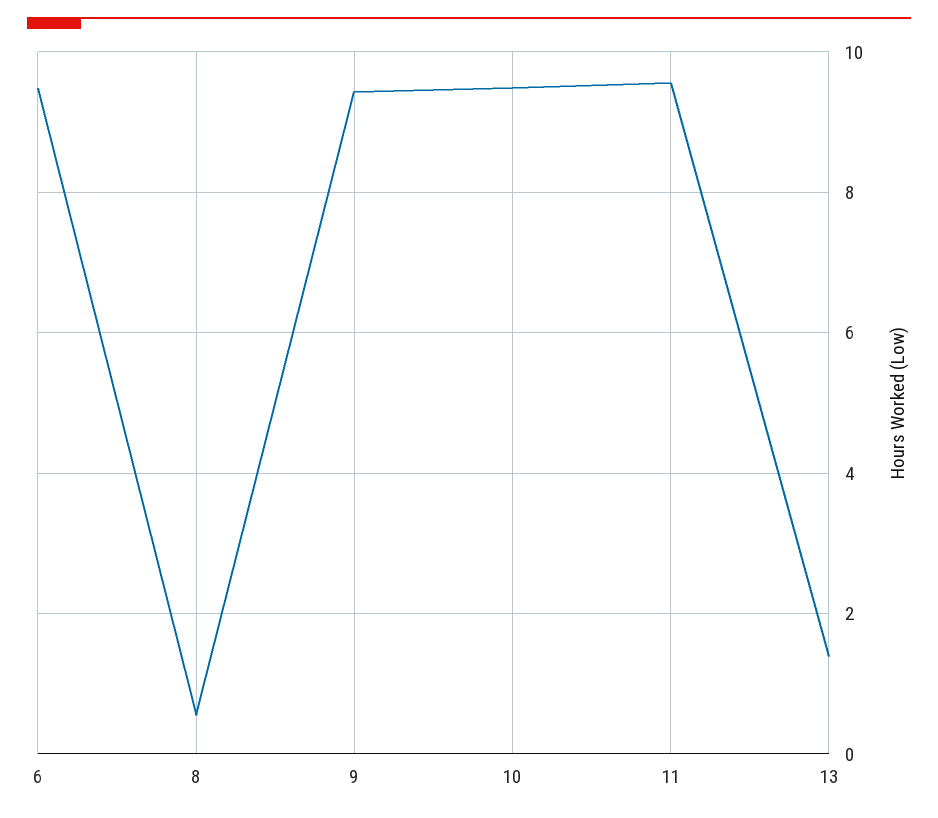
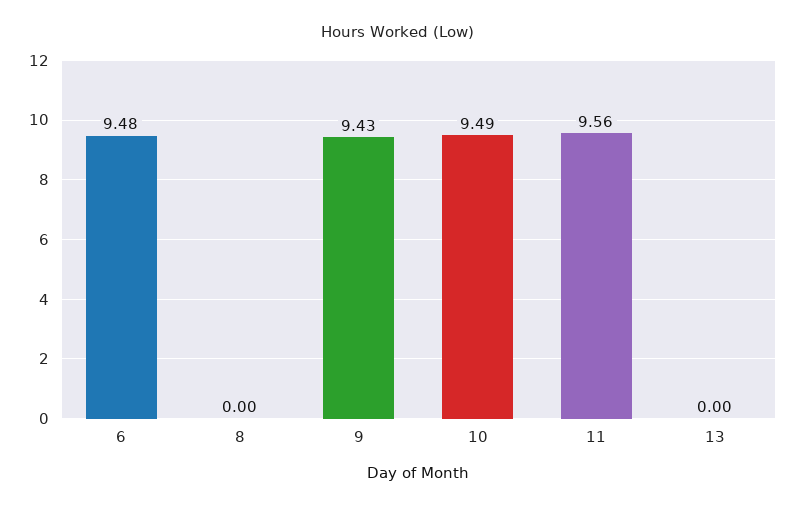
  {
    "6": 9.48,
-   "8": 0.6,
+   "8": 0,
    "9": 9.43,
    "10": 9.49,
    "11": 9.56,
-   "13": 1.4
+   "13": 0
  }

